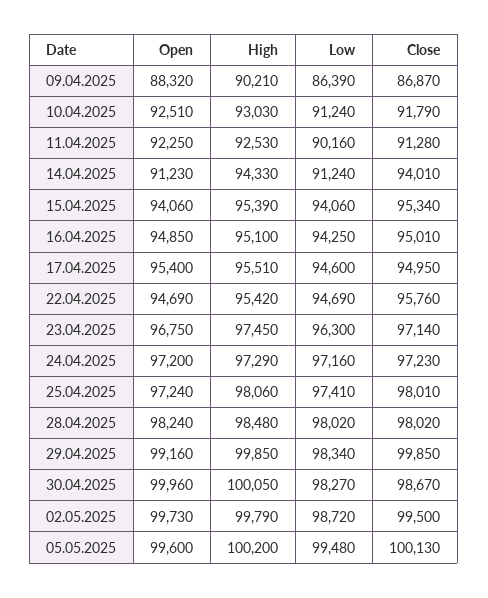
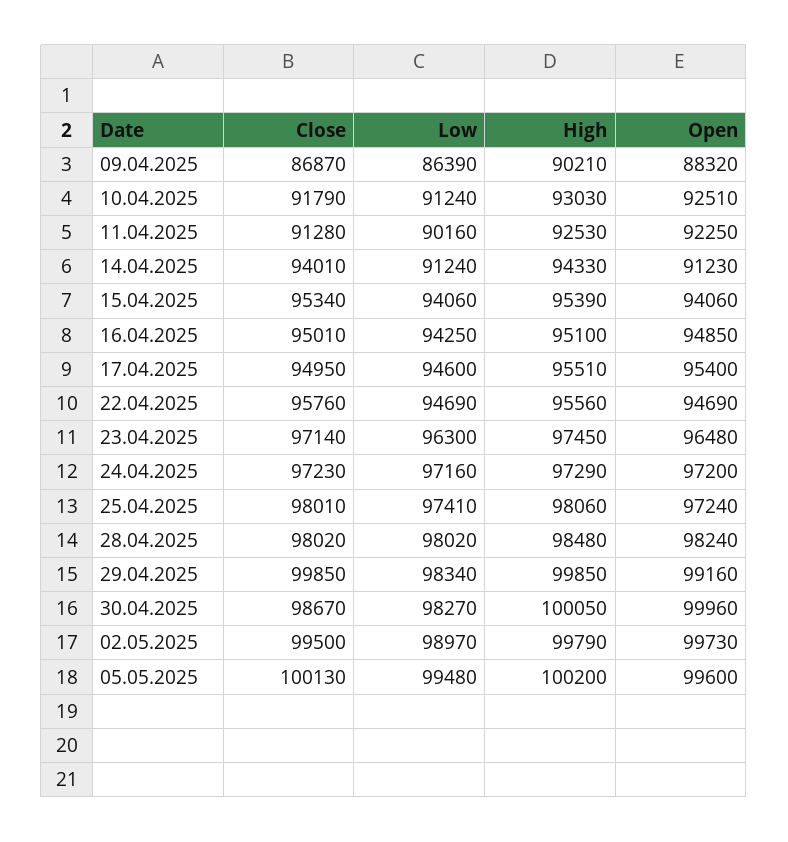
  {
    "Open": {
      "09.04.2025": 88320,
      "10.04.2025": 92510,
      "11.04.2025": 92250,
      "14.04.2025": 91230,
      "15.04.2025": 94060,
      "16.04.2025": 94850,
      "17.04.2025": 95400,
      "22.04.2025": 94690,
-     "23.04.2025": 96750,
+     "23.04.2025": 96480,
      "24.04.2025": 97200,
      "25.04.2025": 97240,
      "28.04.2025": 98240,
      "29.04.2025": 99160,
      "30.04.2025": 99960,
      "02.05.2025": 99730,
      "05.05.2025": 99600
    },
    "High": {
      "09.04.2025": 90210,
      "10.04.2025": 93030,
      "11.04.2025": 92530,
      "14.04.2025": 94330,
      "15.04.2025": 95390,
      "16.04.2025": 95100,
      "17.04.2025": 95510,
-     "22.04.2025": 95420,
+     "22.04.2025": 95560,
      "23.04.2025": 97450,
      "24.04.2025": 97290,
      "25.04.2025": 98060,
      "28.04.2025": 98480,
      "29.04.2025": 99850,
      "30.04.2025": 100050,
      "02.05.2025": 99790,
      "05.05.2025": 100200
    },
    "Low": {
      "09.04.2025": 86390,
      "10.04.2025": 91240,
      "11.04.2025": 90160,
      "14.04.2025": 91240,
      "15.04.2025": 94060,
      "16.04.2025": 94250,
      "17.04.2025": 94600,
      "22.04.2025": 94690,
      "23.04.2025": 96300,
      "24.04.2025": 97160,
      "25.04.2025": 97410,
      "28.04.2025": 98020,
      "29.04.2025": 98340,
      "30.04.2025": 98270,
-     "02.05.2025": 98720,
+     "02.05.2025": 98970,
      "05.05.2025": 99480
    },
    "Close": {
      "09.04.2025": 86870,
      "10.04.2025": 91790,
      "11.04.2025": 91280,
      "14.04.2025": 94010,
      "15.04.2025": 95340,
      "16.04.2025": 95010,
      "17.04.2025": 94950,
      "22.04.2025": 95760,
      "23.04.2025": 97140,
      "24.04.2025": 97230,
      "25.04.2025": 98010,
      "28.04.2025": 98020,
      "29.04.2025": 99850,
      "30.04.2025": 98670,
      "02.05.2025": 99500,
      "05.05.2025": 100130
    }
  }

